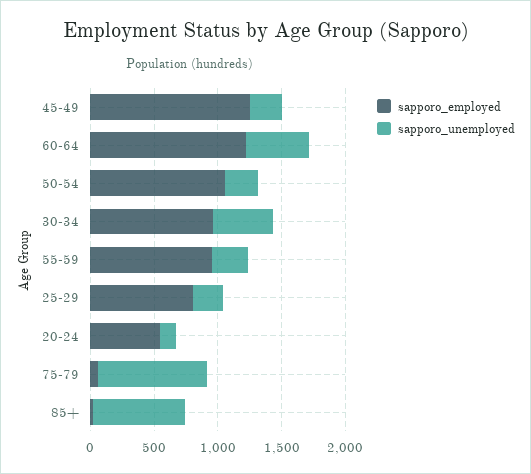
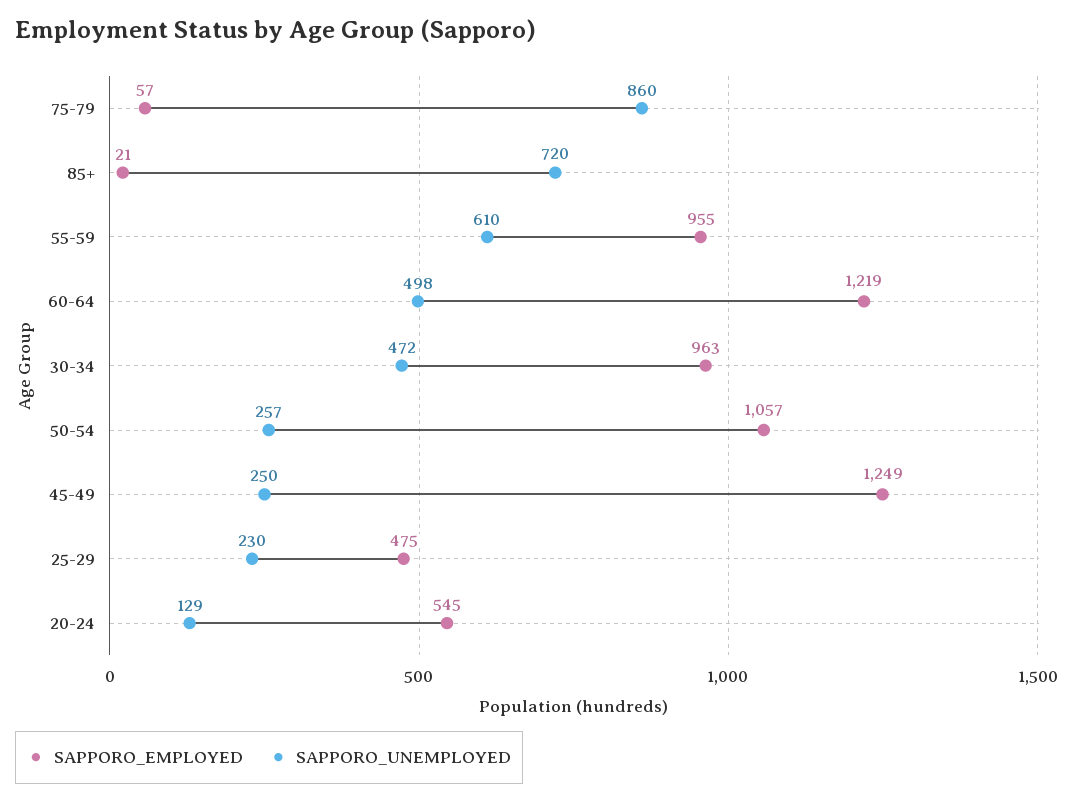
  {
    "sapporo_employed": {
      "45-49": 1249,
      "60-64": 1219,
      "50-54": 1057,
      "30-34": 963,
      "55-59": 955,
-     "25-29": 800,
+     "25-29": 475,
      "20-24": 545,
      "75-79": 57,
      "85+": 21
    },
    "sapporo_unemployed": {
      "45-49": 250,
      "60-64": 498,
      "50-54": 257,
      "30-34": 472,
-     "55-59": 300,
+     "55-59": 610,
      "25-29": 230,
      "20-24": 129,
      "75-79": 860,
      "85+": 720
    }
  }

